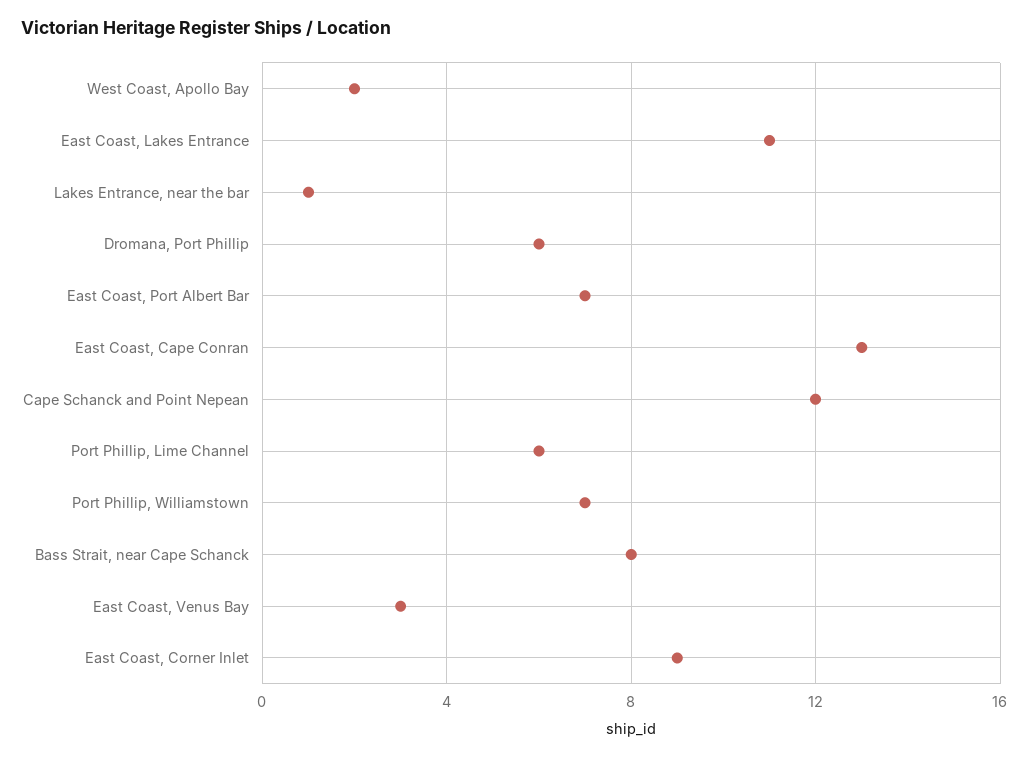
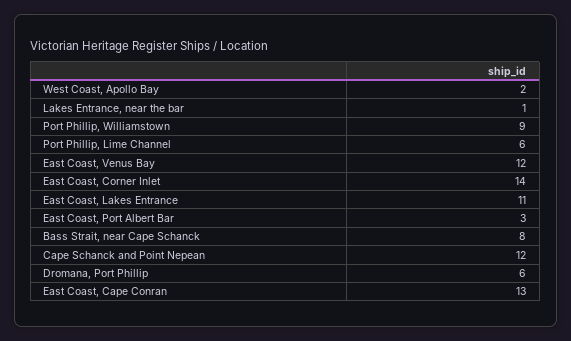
  {
    "West Coast, Apollo Bay": 2,
    "East Coast, Lakes Entrance": 11,
    "Lakes Entrance, near the bar": 1,
    "Dromana, Port Phillip": 6,
-   "East Coast, Port Albert Bar": 7,
+   "East Coast, Port Albert Bar": 3,
    "East Coast, Cape Conran": 13,
    "Cape Schanck and Point Nepean": 12,
    "Port Phillip, Lime Channel": 6,
-   "Port Phillip, Williamstown": 7,
+   "Port Phillip, Williamstown": 9,
    "Bass Strait, near Cape Schanck": 8,
-   "East Coast, Venus Bay": 3,
+   "East Coast, Venus Bay": 12,
-   "East Coast, Corner Inlet": 9
+   "East Coast, Corner Inlet": 14
  }

